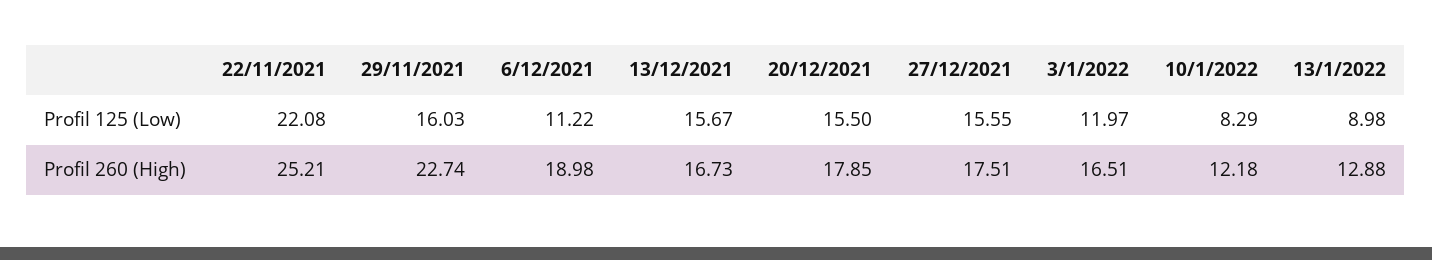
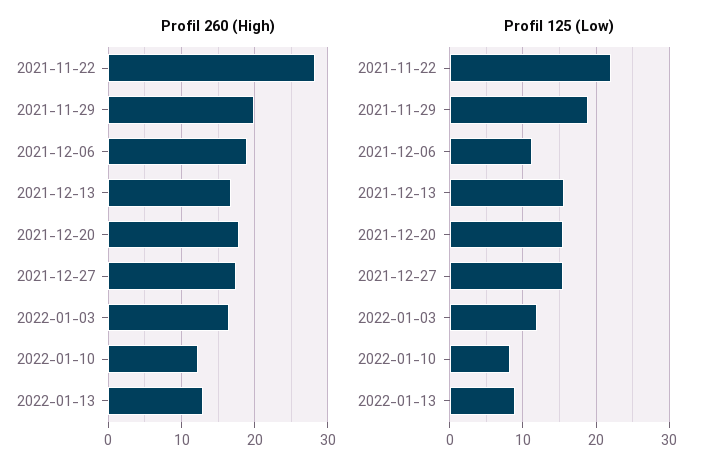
  {
    "Profil 125 (Low)": {
      "22/11/2021": 22.08,
-     "29/11/2021": 16.03,
+     "29/11/2021": 19,
      "6/12/2021": 11.22,
      "13/12/2021": 15.67,
      "20/12/2021": 15.5,
      "27/12/2021": 15.55,
      "3/1/2022": 11.97,
      "10/1/2022": 8.29,
      "13/1/2022": 8.98
    },
    "Profil 260 (High)": {
-     "22/11/2021": 25.21,
+     "22/11/2021": 28,
-     "29/11/2021": 22.74,
+     "29/11/2021": 20,
      "6/12/2021": 18.98,
      "13/12/2021": 16.73,
      "20/12/2021": 17.85,
      "27/12/2021": 17.51,
      "3/1/2022": 16.51,
      "10/1/2022": 12.18,
      "13/1/2022": 12.88
    }
  }

